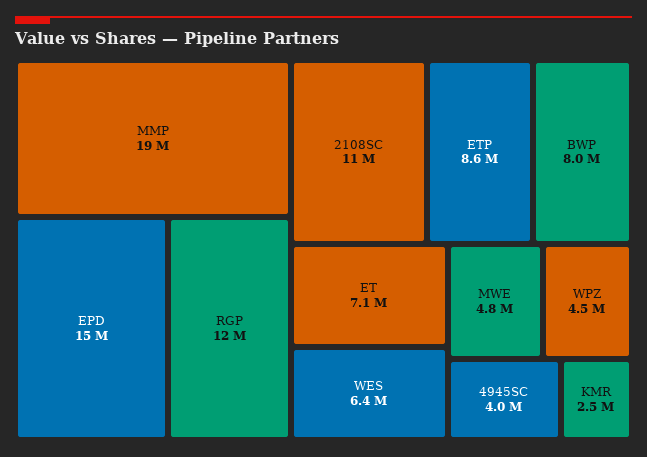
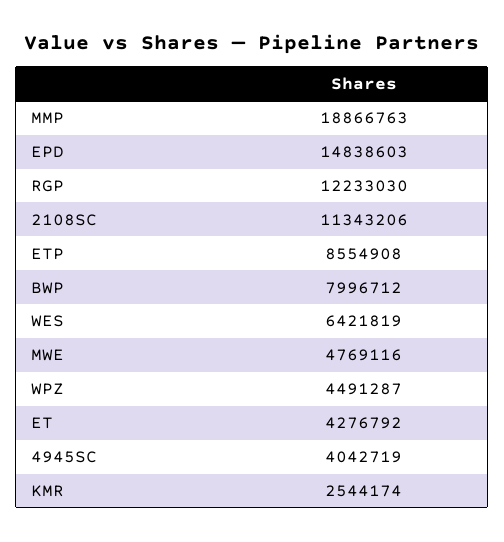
  {
    "MMP": 18866763,
    "EPD": 14838603,
    "RGP": 12233030,
    "2108SC": 11343206,
    "ETP": 8554908,
    "BWP": 7996712,
-   "ET": 7100000,
+   "ET": 4276792,
    "WES": 6421819,
    "MWE": 4769116,
    "WPZ": 4491287,
    "4945SC": 4042719,
    "KMR": 2544174
  }

